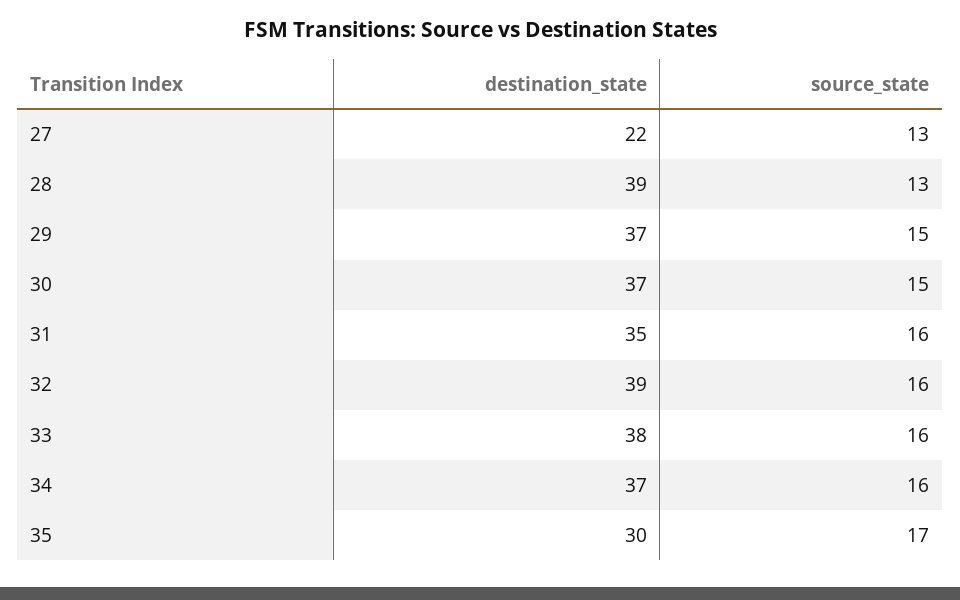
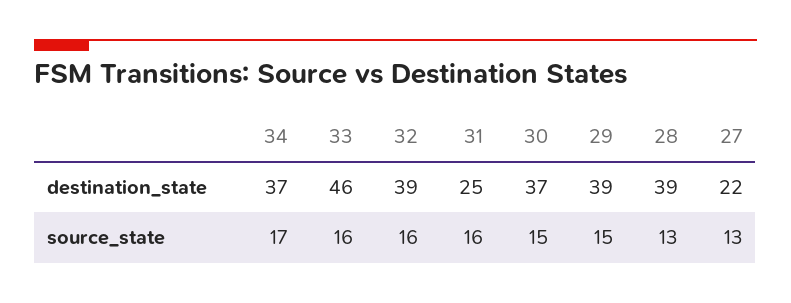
  {
    "destination_state": {
      "27": 22,
      "28": 39,
-     "29": 37,
+     "29": 39,
      "30": 37,
-     "31": 35,
+     "31": 25,
      "32": 39,
-     "33": 38,
+     "33": 46,
-     "34": 37,
+     "34": 37
-     "35": 30
    },
    "source_state": {
      "27": 13,
      "28": 13,
      "29": 15,
      "30": 15,
      "31": 16,
      "32": 16,
      "33": 16,
-     "34": 16,
+     "34": 17
-     "35": 17
    }
  }

